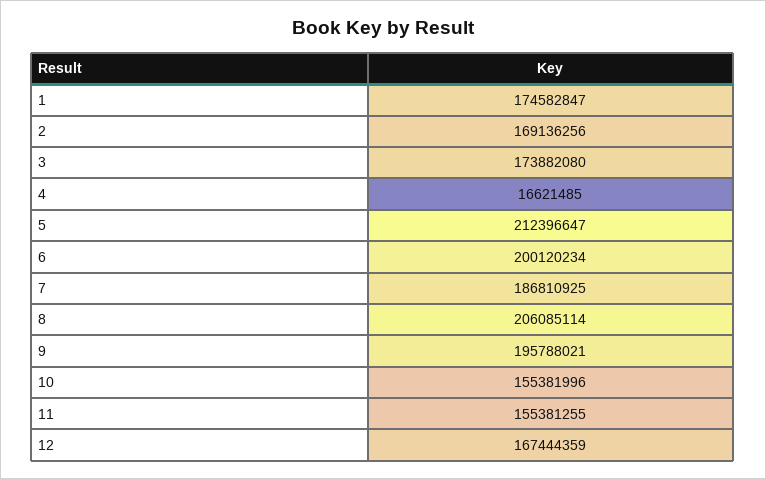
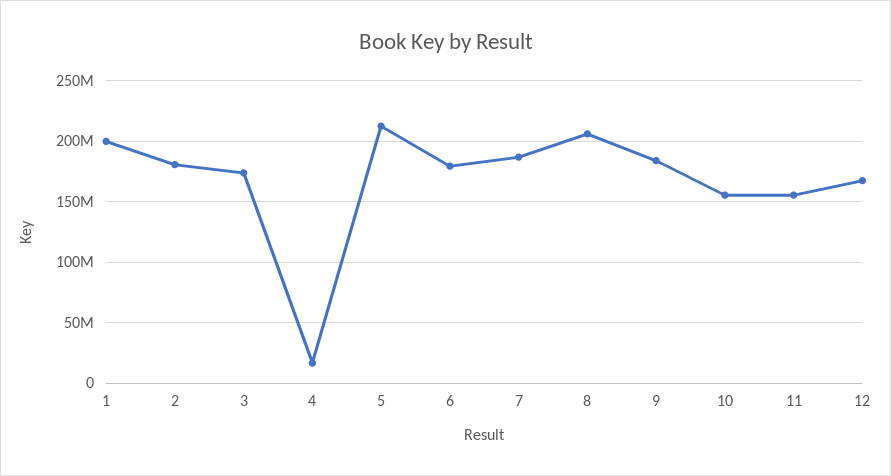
  {
-   "1": 174582847,
+   "1": 200000000,
-   "2": 169136256,
+   "2": 180000000,
    "3": 173882080,
    "4": 16621485,
    "5": 212396647,
-   "6": 200120234,
+   "6": 180000000,
    "7": 186810925,
    "8": 206085114,
-   "9": 195788021,
+   "9": 185000000,
    "10": 155381996,
    "11": 155381255,
    "12": 167444359
  }

